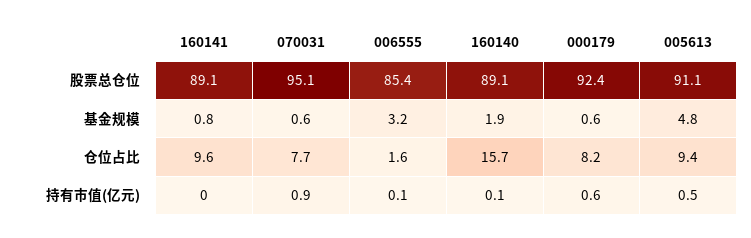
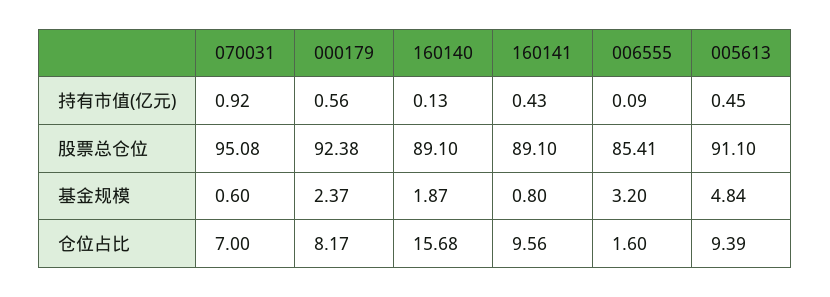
  {
    "160141": {
      "股票总仓位": 89.1,
      "基金规模": 0.8,
      "仓位占比": 9.56,
-     "持有市值(亿元)": 0
+     "持有市值(亿元)": 0.43
    },
    "070031": {
      "股票总仓位": 95.08,
      "基金规模": 0.6,
-     "仓位占比": 7.7,
+     "仓位占比": 7,
      "持有市值(亿元)": 0.92
    },
    "006555": {
      "股票总仓位": 85.41,
      "基金规模": 3.2,
      "仓位占比": 1.6,
      "持有市值(亿元)": 0.09
    },
    "160140": {
      "股票总仓位": 89.1,
      "基金规模": 1.87,
      "仓位占比": 15.68,
      "持有市值(亿元)": 0.13
    },
    "000179": {
      "股票总仓位": 92.38,
-     "基金规模": 0.6,
+     "基金规模": 2.37,
      "仓位占比": 8.17,
      "持有市值(亿元)": 0.56
    },
    "005613": {
      "股票总仓位": 91.1,
      "基金规模": 4.84,
      "仓位占比": 9.39,
      "持有市值(亿元)": 0.45
    }
  }

